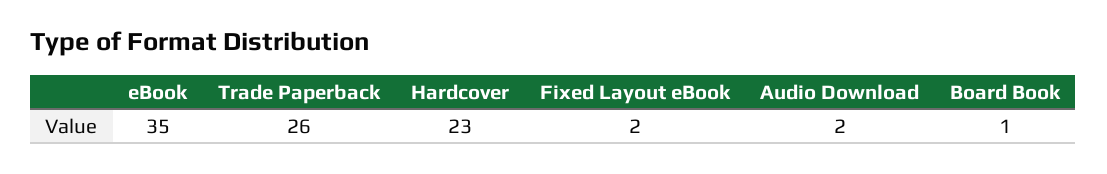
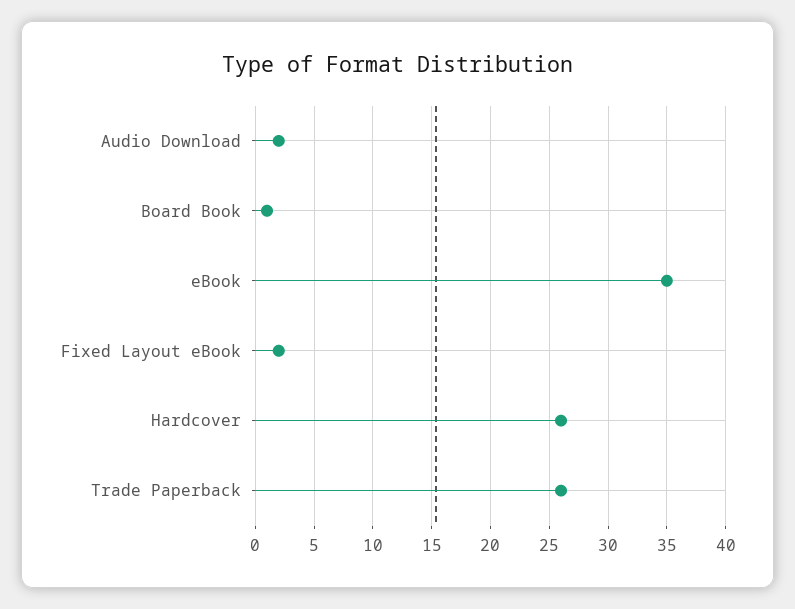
  {
    "eBook": 35,
    "Trade Paperback": 26,
-   "Hardcover": 23,
+   "Hardcover": 26,
    "Fixed Layout eBook": 2,
    "Audio Download": 2,
    "Board Book": 1
  }

